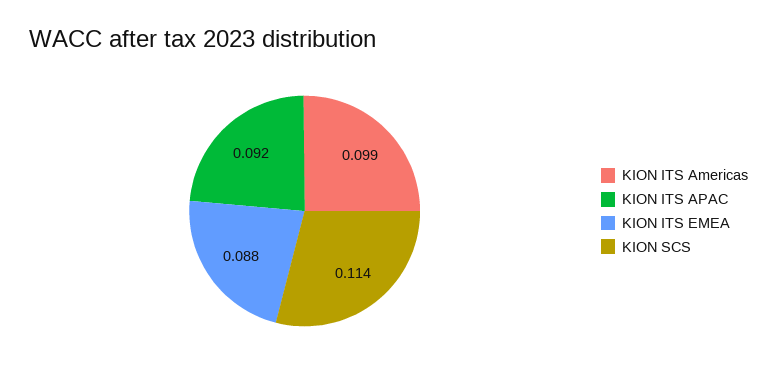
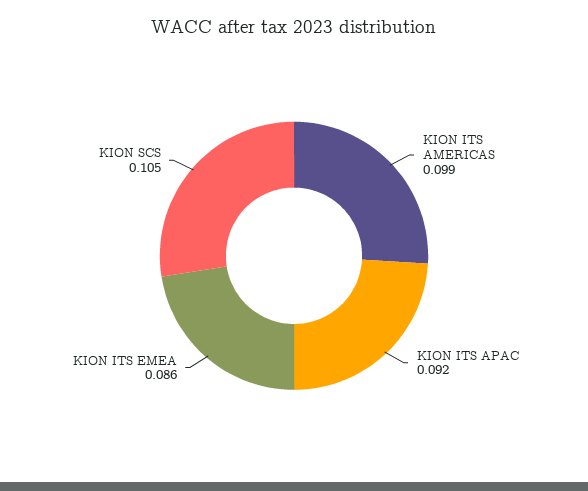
  {
    "KION ITS Americas": 0.099,
    "KION ITS APAC": 0.092,
-   "KION ITS EMEA": 0.088,
+   "KION ITS EMEA": 0.086,
-   "KION SCS": 0.114
+   "KION SCS": 0.105
  }

